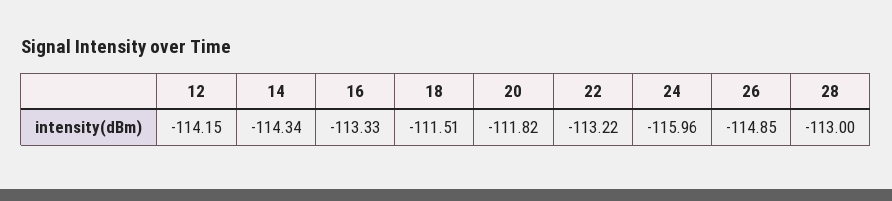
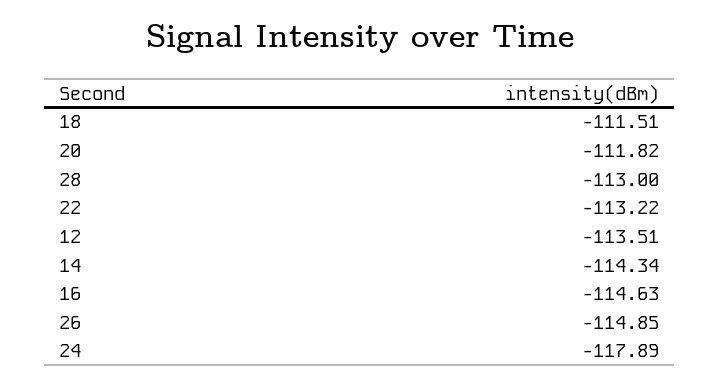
  {
-   "12": -114.15,
+   "12": -113.51,
    "14": -114.34,
-   "16": -113.33,
+   "16": -114.63,
    "18": -111.51,
    "20": -111.82,
    "22": -113.22,
-   "24": -115.96,
+   "24": -117.89,
    "26": -114.85,
    "28": -113
  }

